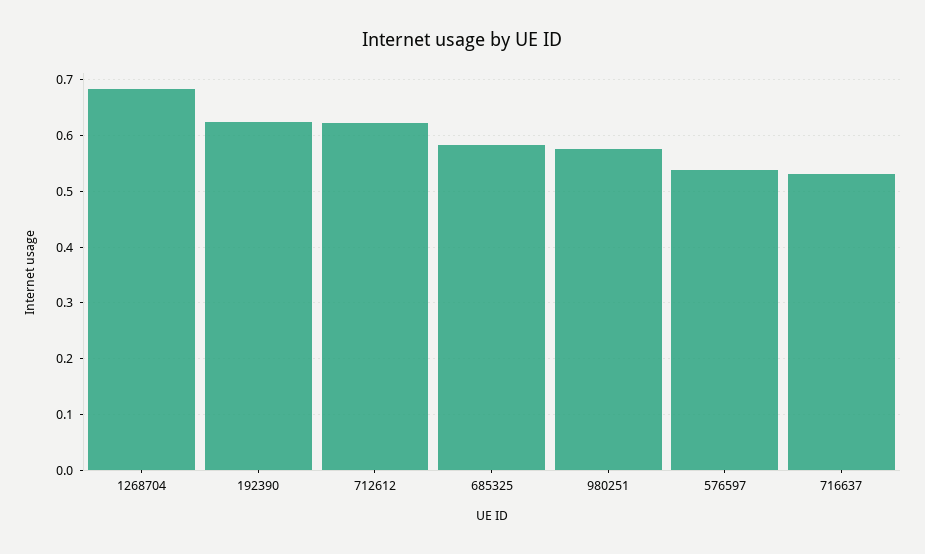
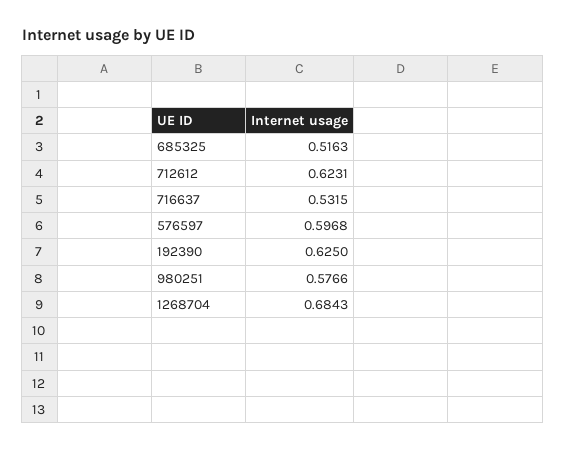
  {
    "1268704": 0.6843,
    "192390": 0.625,
    "712612": 0.6231,
-   "685325": 0.58,
+   "685325": 0.5163,
    "980251": 0.5766,
-   "576597": 0.54,
+   "576597": 0.5968,
    "716637": 0.5315
  }

